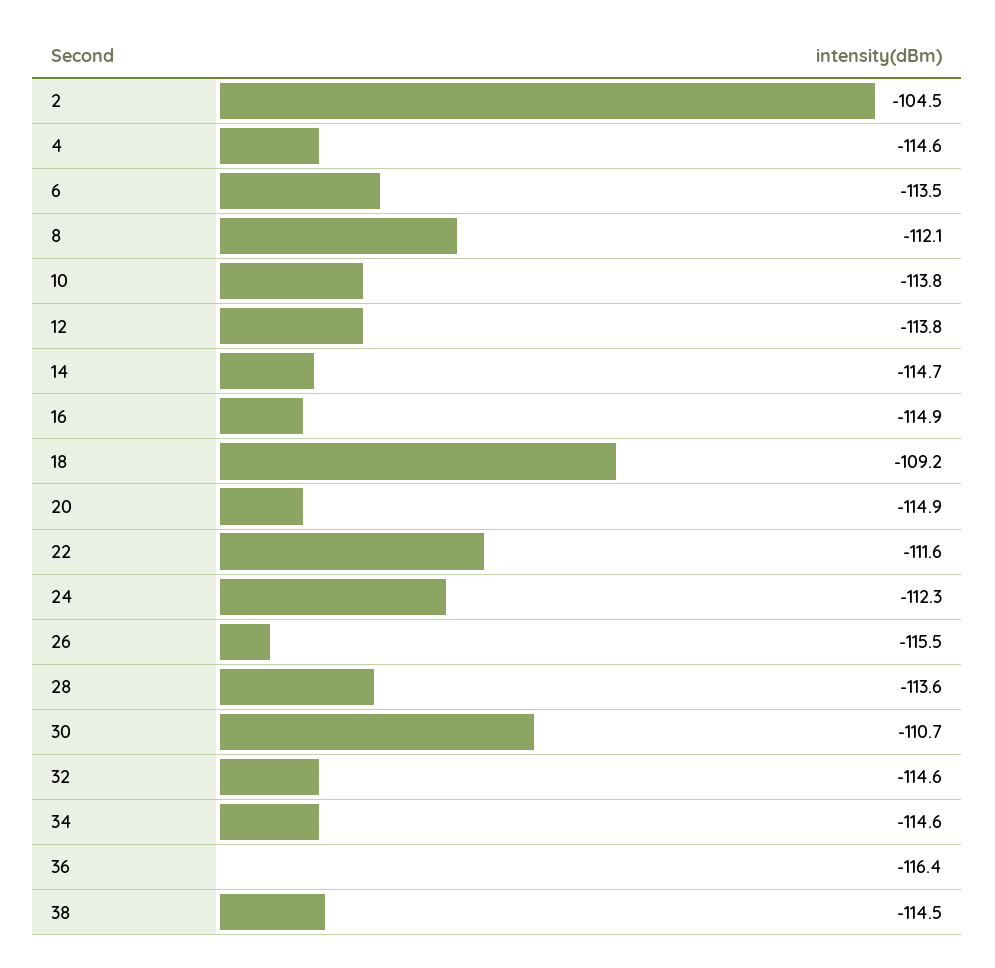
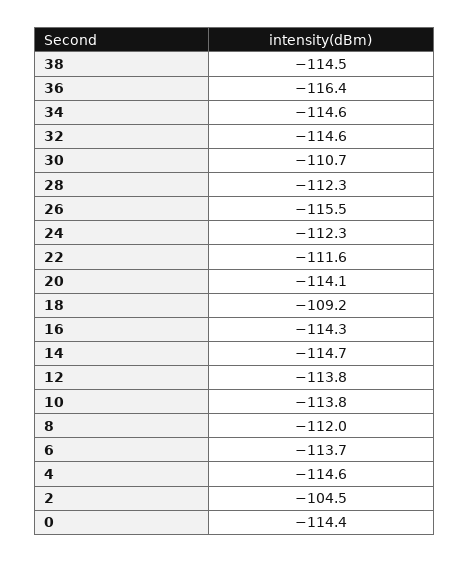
  {
    "2": -104.5,
    "4": -114.6,
-   "6": -113.5,
+   "6": -113.7,
-   "8": -112.1,
+   "8": -112,
    "10": -113.8,
    "12": -113.8,
    "14": -114.7,
-   "16": -114.9,
+   "16": -114.3,
    "18": -109.2,
-   "20": -114.9,
+   "20": -114.1,
    "22": -111.6,
    "24": -112.3,
    "26": -115.5,
-   "28": -113.6,
+   "28": -112.3,
    "30": -110.7,
    "32": -114.6,
    "34": -114.6,
    "36": -116.4,
-   "38": -114.5
+   "38": -114.5,
+   "0": -114.4
  }

